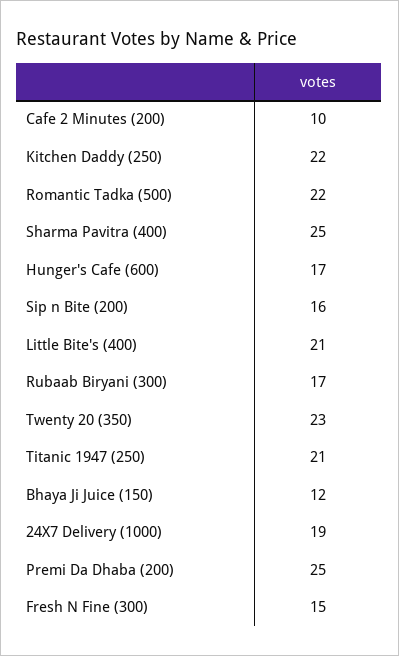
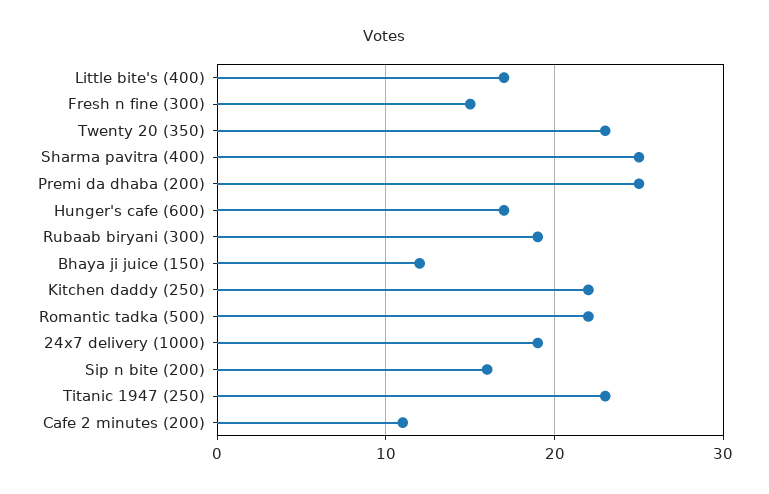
  {
-   "Cafe 2 Minutes (200)": 10,
+   "Cafe 2 Minutes (200)": 11,
    "Kitchen Daddy (250)": 22,
    "Romantic Tadka (500)": 22,
    "Sharma Pavitra (400)": 25,
    "Hunger's Cafe (600)": 17,
    "Sip n Bite (200)": 16,
-   "Little Bite's (400)": 21,
+   "Little Bite's (400)": 17,
-   "Rubaab Biryani (300)": 17,
+   "Rubaab Biryani (300)": 19,
    "Twenty 20 (350)": 23,
-   "Titanic 1947 (250)": 21,
+   "Titanic 1947 (250)": 23,
    "Bhaya Ji Juice (150)": 12,
    "24X7 Delivery (1000)": 19,
    "Premi Da Dhaba (200)": 25,
    "Fresh N Fine (300)": 15
  }

